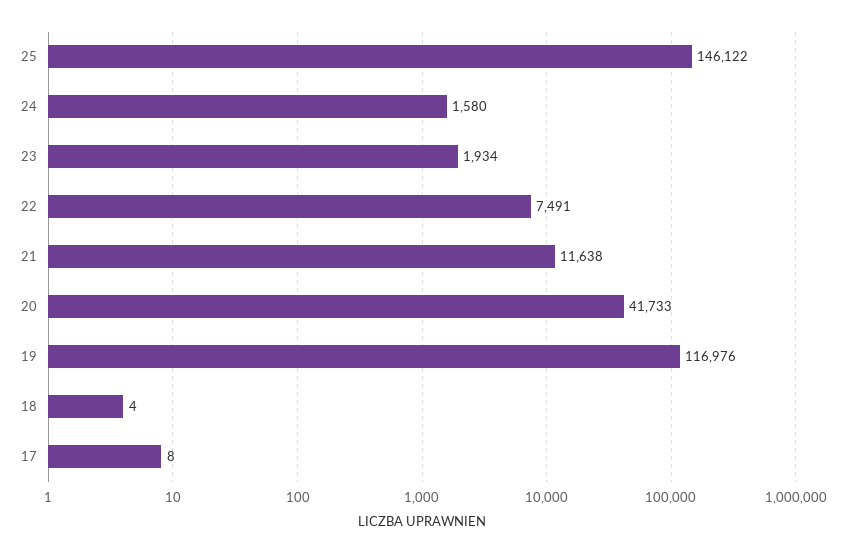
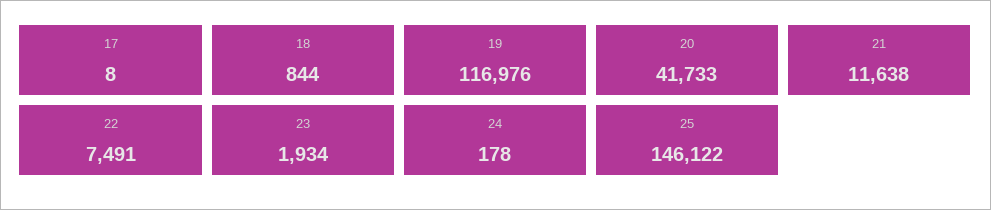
  {
    "25": 146122,
-   "24": 1580,
+   "24": 178,
    "23": 1934,
    "22": 7491,
    "21": 11638,
    "20": 41733,
    "19": 116976,
-   "18": 4,
+   "18": 844,
    "17": 8
  }

